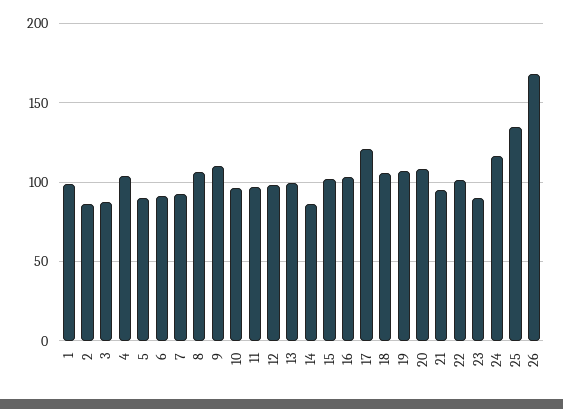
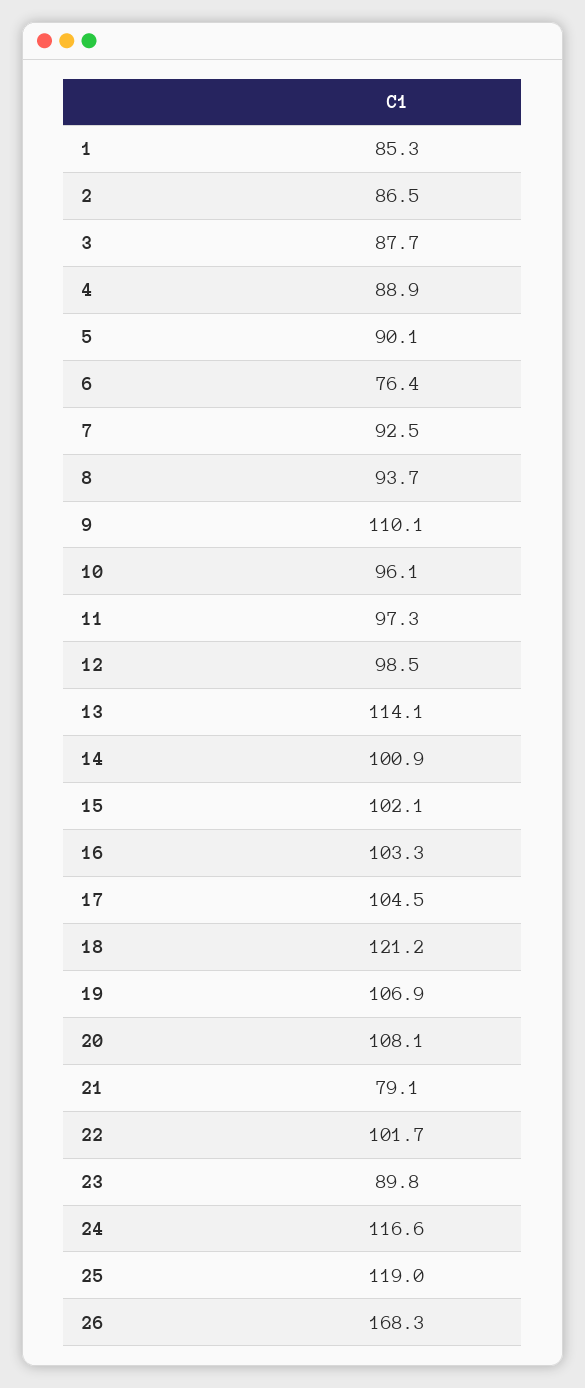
  {
-   "1": 100,
+   "1": 85.3,
    "2": 86.5,
    "3": 87.7,
-   "4": 105,
+   "4": 88.9,
    "5": 90.1,
-   "6": 90,
+   "6": 76.4,
    "7": 92.5,
-   "8": 105,
+   "8": 93.7,
    "9": 110.1,
    "10": 96.1,
    "11": 97.3,
    "12": 98.5,
-   "13": 100,
+   "13": 114.1,
-   "14": 85,
+   "14": 100.9,
    "15": 102.1,
    "16": 103.3,
-   "17": 120,
+   "17": 104.5,
-   "18": 105,
+   "18": 121.2,
    "19": 106.9,
    "20": 108.1,
-   "21": 95,
+   "21": 79.1,
    "22": 101.7,
    "23": 89.8,
    "24": 116.6,
-   "25": 135,
+   "25": 119,
    "26": 168.3
  }

